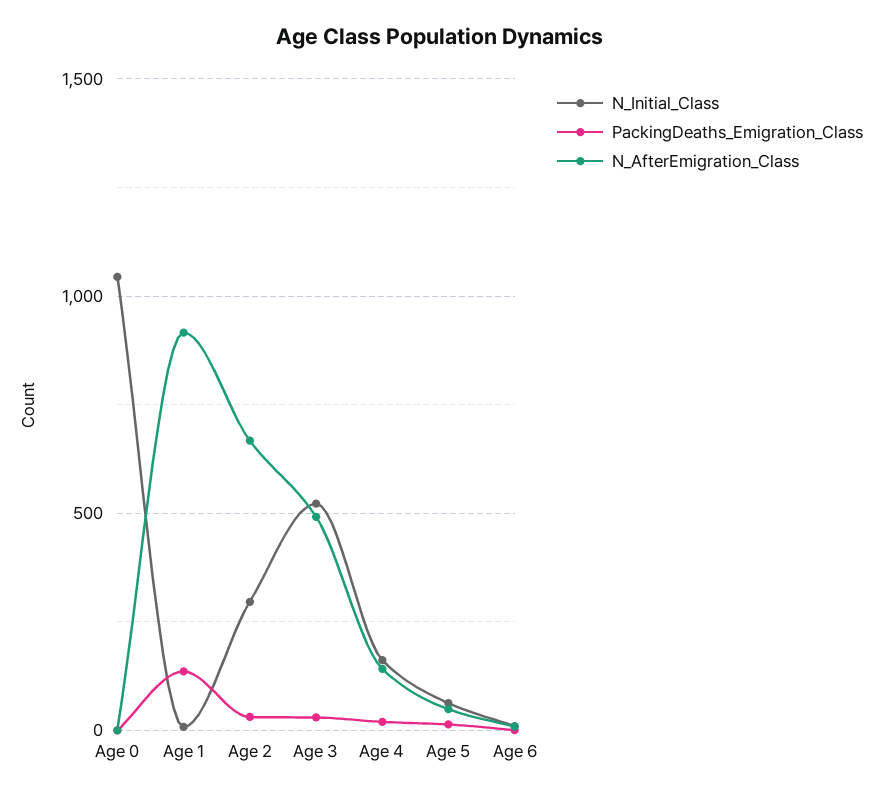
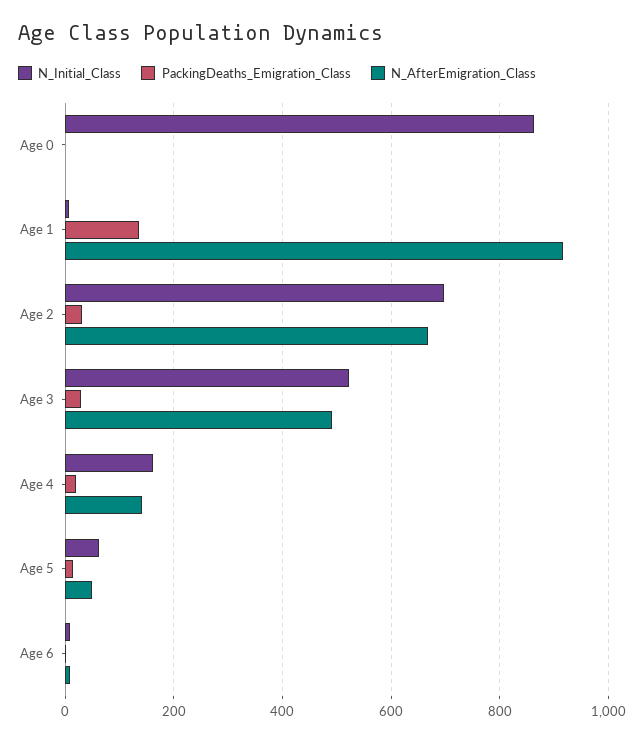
  {
    "N_Initial_Class": {
-     "Age 0": 1050,
+     "Age 0": 860,
      "Age 1": 0,
-     "Age 2": 300,
+     "Age 2": 700,
      "Age 3": 520,
      "Age 4": 160,
      "Age 5": 60,
      "Age 6": 20
    },
    "PackingDeaths_Emigration_Class": {
      "Age 0": 0,
      "Age 1": 140,
      "Age 2": 40,
      "Age 3": 40,
      "Age 4": 20,
      "Age 5": 20,
      "Age 6": 0
    },
    "N_AfterEmigration_Class": {
      "Age 0": 0,
      "Age 1": 920,
      "Age 2": 660,
      "Age 3": 500,
      "Age 4": 140,
      "Age 5": 40,
      "Age 6": 0
    }
  }

